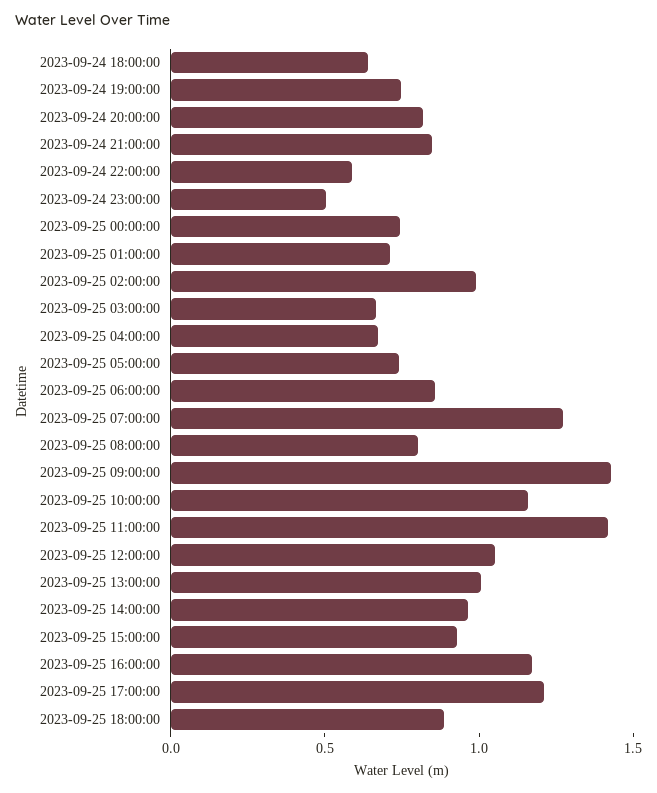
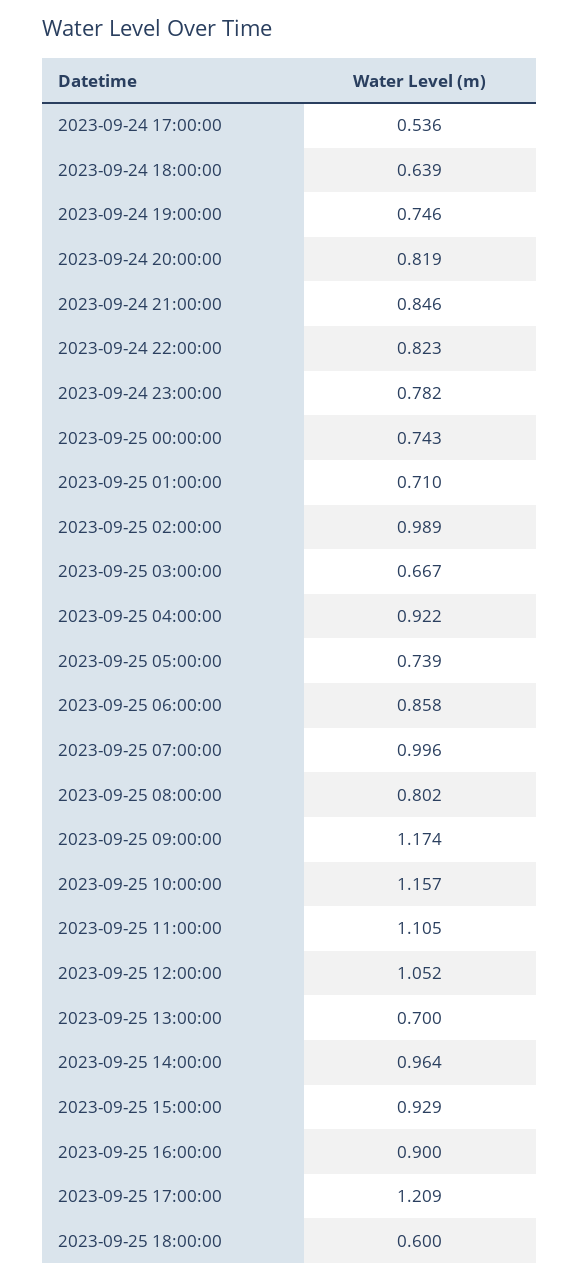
  {
    "2023-09-24 18:00:00": 0.639,
    "2023-09-24 19:00:00": 0.746,
    "2023-09-24 20:00:00": 0.819,
    "2023-09-24 21:00:00": 0.846,
-   "2023-09-24 22:00:00": 0.6,
+   "2023-09-24 22:00:00": 0.823,
-   "2023-09-24 23:00:00": 0.5,
+   "2023-09-24 23:00:00": 0.782,
    "2023-09-25 00:00:00": 0.743,
    "2023-09-25 01:00:00": 0.71,
    "2023-09-25 02:00:00": 0.989,
    "2023-09-25 03:00:00": 0.667,
-   "2023-09-25 04:00:00": 0.7,
+   "2023-09-25 04:00:00": 0.922,
    "2023-09-25 05:00:00": 0.739,
    "2023-09-25 06:00:00": 0.858,
-   "2023-09-25 07:00:00": 1.3,
+   "2023-09-25 07:00:00": 0.996,
    "2023-09-25 08:00:00": 0.802,
-   "2023-09-25 09:00:00": 1.4,
+   "2023-09-25 09:00:00": 1.174,
    "2023-09-25 10:00:00": 1.157,
-   "2023-09-25 11:00:00": 1.4,
+   "2023-09-25 11:00:00": 1.105,
    "2023-09-25 12:00:00": 1.052,
-   "2023-09-25 13:00:00": 1,
+   "2023-09-25 13:00:00": 0.7,
    "2023-09-25 14:00:00": 0.964,
    "2023-09-25 15:00:00": 0.929,
-   "2023-09-25 16:00:00": 1.2,
+   "2023-09-25 16:00:00": 0.9,
    "2023-09-25 17:00:00": 1.209,
-   "2023-09-25 18:00:00": 0.9
+   "2023-09-25 18:00:00": 0.6,
+   "2023-09-24 17:00:00": 0.536
  }

